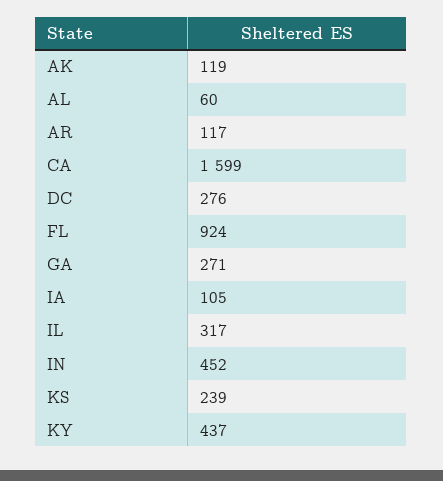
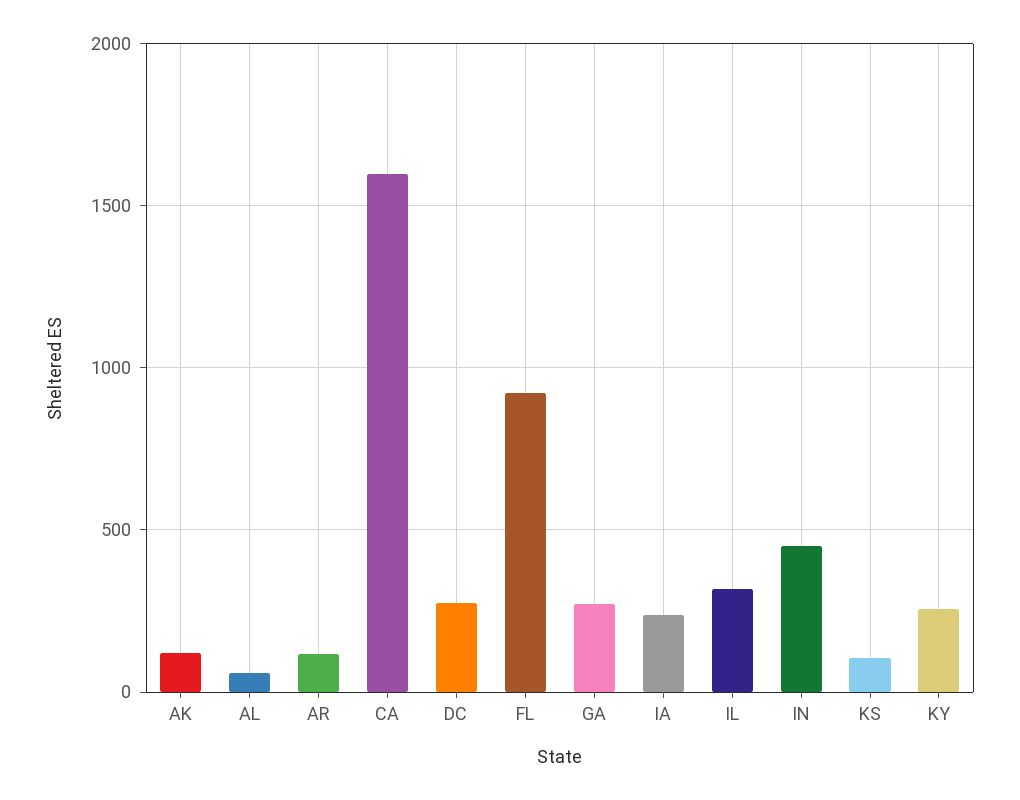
  {
    "AK": 119,
    "AL": 60,
    "AR": 117,
    "CA": 1599,
    "DC": 276,
    "FL": 924,
    "GA": 271,
-   "IA": 105,
+   "IA": 250,
    "IL": 317,
    "IN": 452,
-   "KS": 239,
+   "KS": 100,
-   "KY": 437
+   "KY": 250
  }

